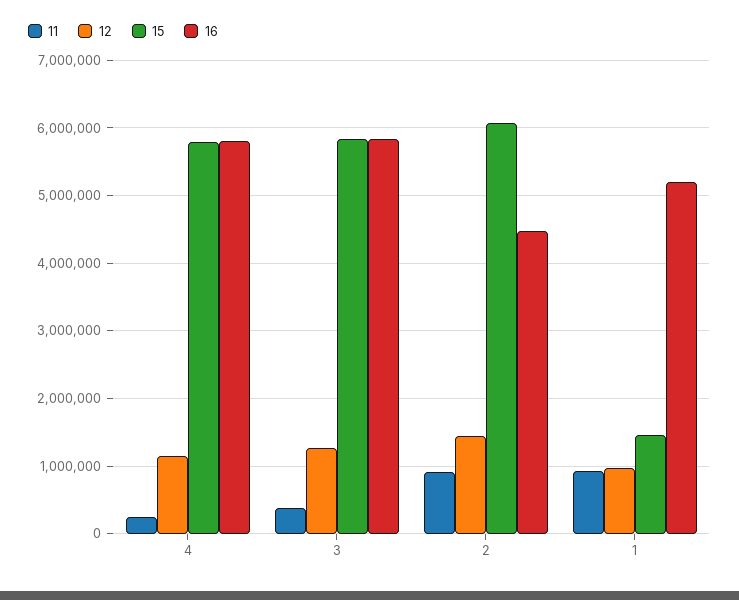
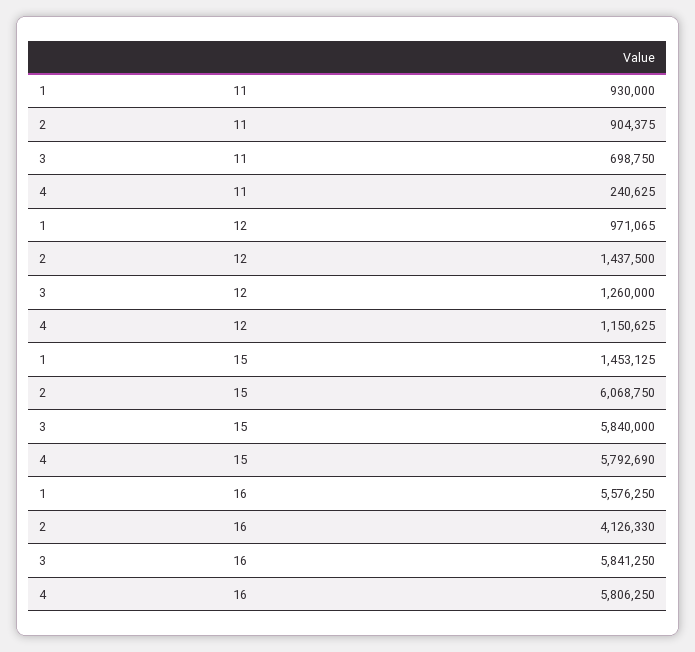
  {
    "11": {
      "4": 240625,
-     "3": 400000,
+     "3": 698750,
      "2": 904375,
      "1": 930000
    },
    "12": {
      "4": 1150625,
      "3": 1260000,
      "2": 1437500,
      "1": 971065
    },
    "15": {
      "4": 5792690,
      "3": 5840000,
      "2": 6068750,
      "1": 1453125
    },
    "16": {
      "4": 5806250,
      "3": 5841250,
-     "2": 4500000,
+     "2": 4126330,
-     "1": 5200000
+     "1": 5576250
    }
  }

